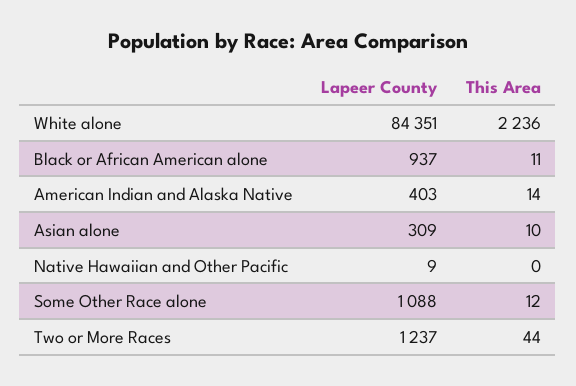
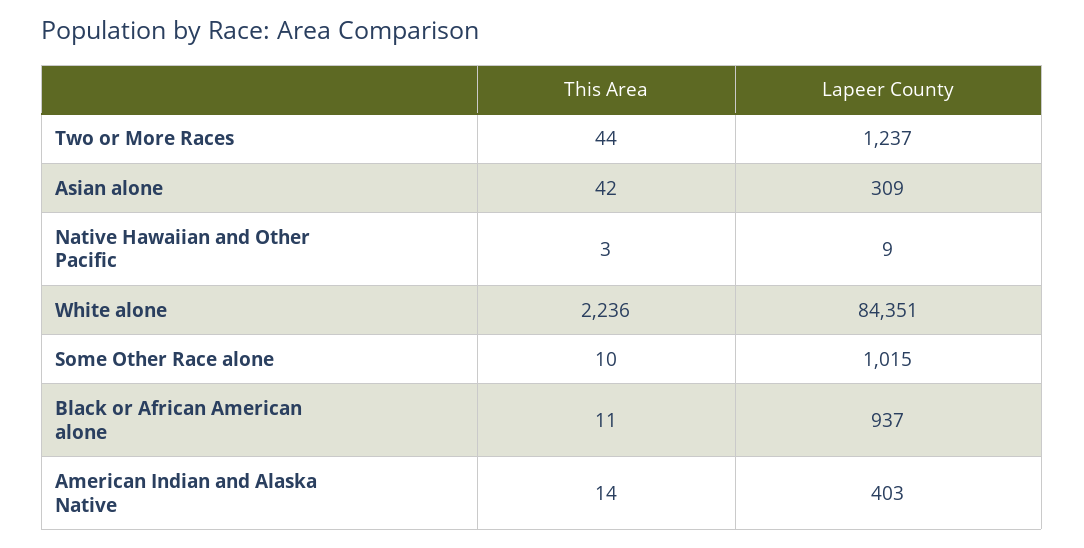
  {
    "Lapeer County": {
      "White alone": 84351,
      "Black or African American alone": 937,
      "American Indian and Alaska Native": 403,
      "Asian alone": 309,
      "Native Hawaiian and Other Pacific": 9,
-     "Some Other Race alone": 1088,
+     "Some Other Race alone": 1015,
      "Two or More Races": 1237
    },
    "This Area": {
      "White alone": 2236,
      "Black or African American alone": 11,
      "American Indian and Alaska Native": 14,
-     "Asian alone": 10,
+     "Asian alone": 42,
-     "Native Hawaiian and Other Pacific": 0,
+     "Native Hawaiian and Other Pacific": 3,
-     "Some Other Race alone": 12,
+     "Some Other Race alone": 10,
      "Two or More Races": 44
    }
  }

